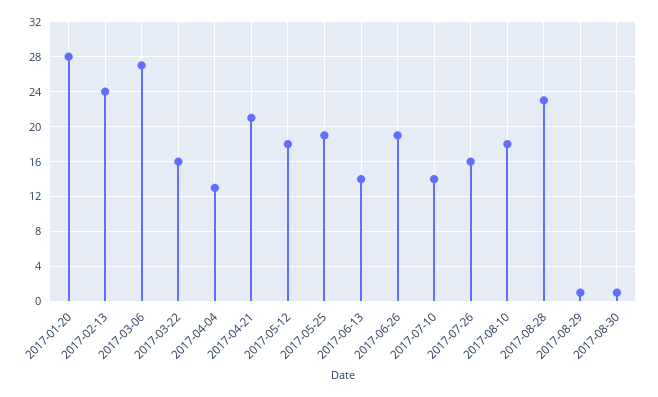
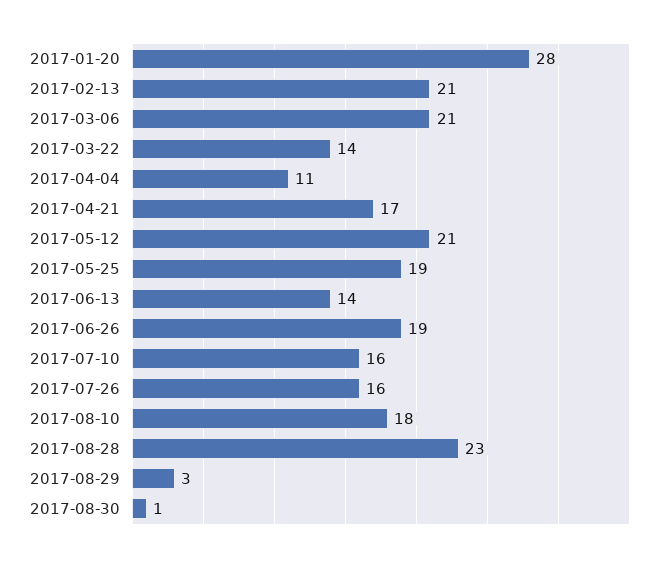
  {
    "2017-01-20": 28,
-   "2017-02-13": 24,
+   "2017-02-13": 21,
-   "2017-03-06": 27,
+   "2017-03-06": 21,
-   "2017-03-22": 16,
+   "2017-03-22": 14,
-   "2017-04-04": 13,
+   "2017-04-04": 11,
-   "2017-04-21": 21,
+   "2017-04-21": 17,
-   "2017-05-12": 18,
+   "2017-05-12": 21,
    "2017-05-25": 19,
    "2017-06-13": 14,
    "2017-06-26": 19,
-   "2017-07-10": 14,
+   "2017-07-10": 16,
    "2017-07-26": 16,
    "2017-08-10": 18,
    "2017-08-28": 23,
-   "2017-08-29": 1,
+   "2017-08-29": 3,
    "2017-08-30": 1
  }

